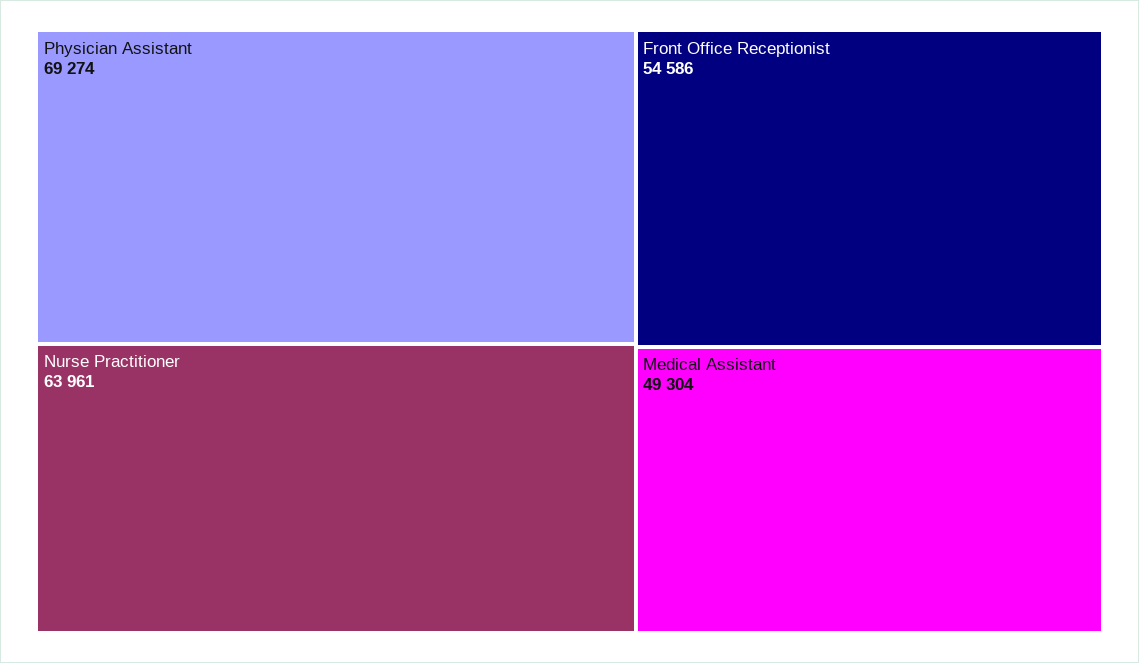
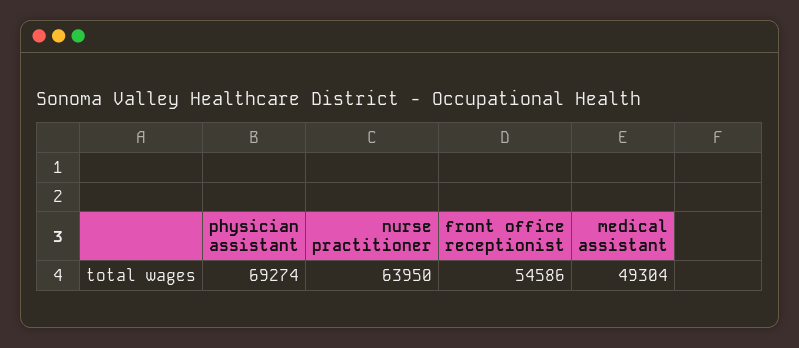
  {
    "Physician Assistant": 69274,
-   "Nurse Practitioner": 63961,
+   "Nurse Practitioner": 63950,
    "Front Office Receptionist": 54586,
    "Medical Assistant": 49304
  }

